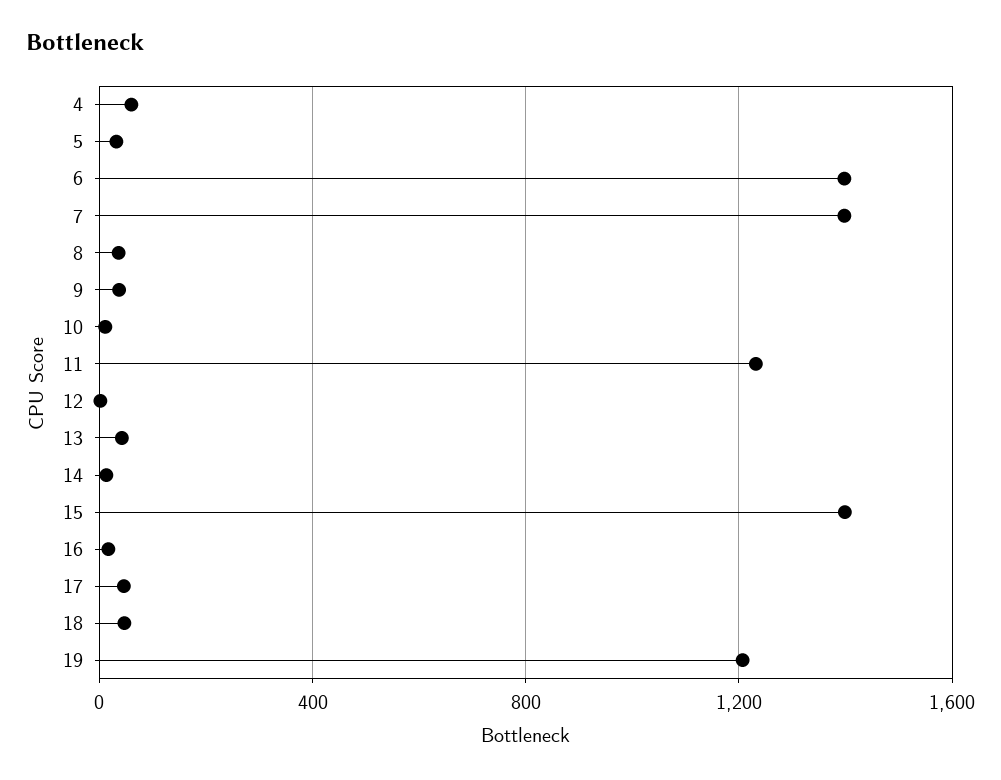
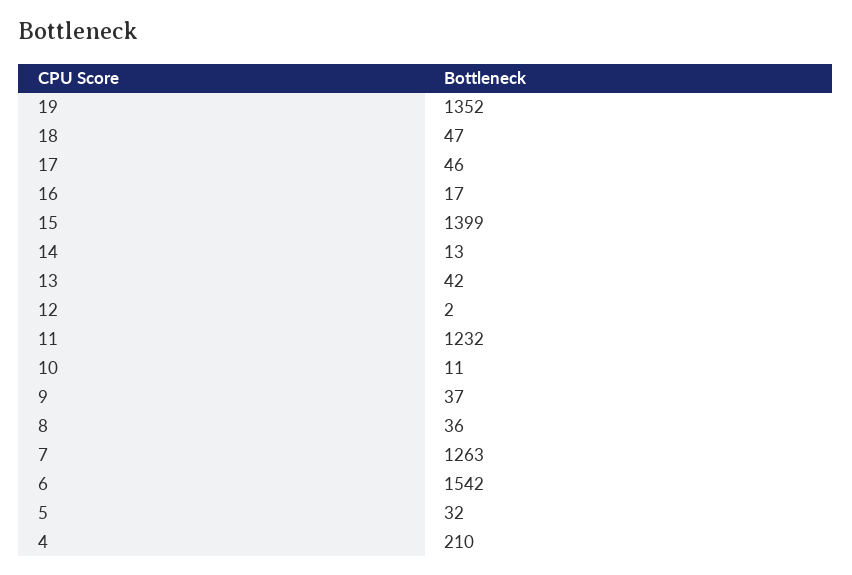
  {
-   "4": 50,
+   "4": 210,
    "5": 32,
-   "6": 1400,
+   "6": 1542,
-   "7": 1400,
+   "7": 1263,
    "8": 36,
    "9": 37,
    "10": 11,
    "11": 1232,
    "12": 2,
    "13": 42,
    "14": 13,
    "15": 1399,
    "16": 17,
    "17": 46,
    "18": 47,
-   "19": 1200
+   "19": 1352
  }

